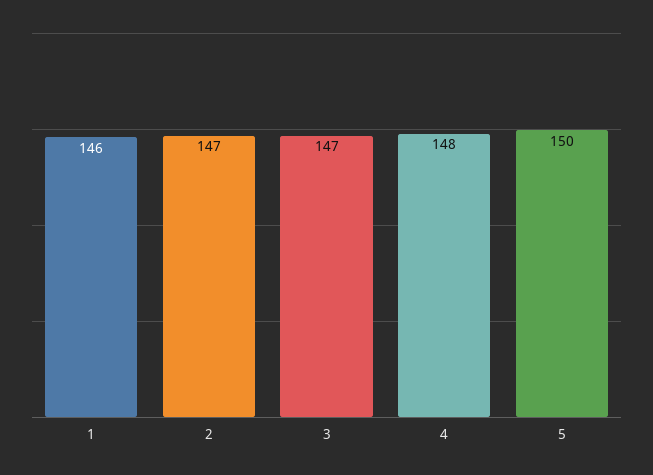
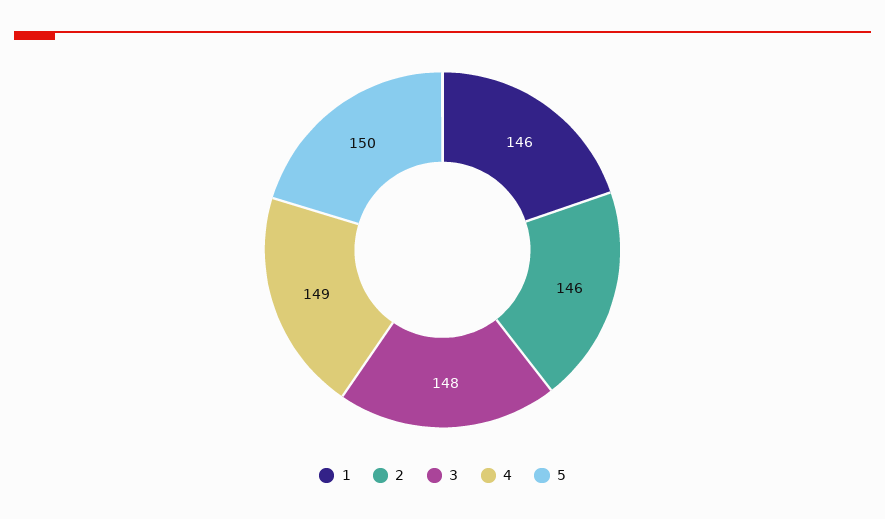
  {
    "1": 146,
-   "2": 147,
+   "2": 146,
-   "3": 147,
+   "3": 148,
-   "4": 148,
+   "4": 149,
    "5": 150
  }

